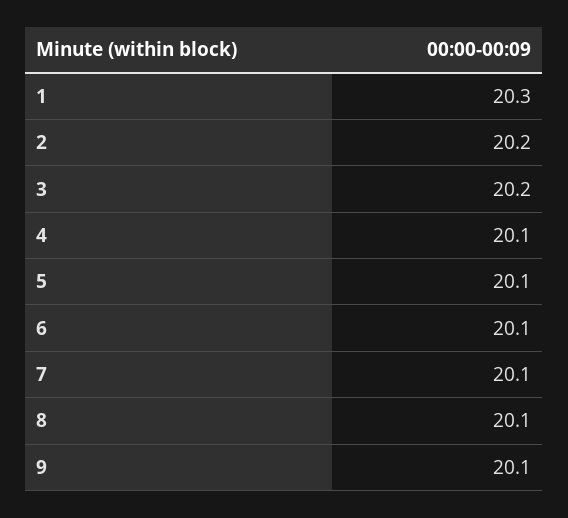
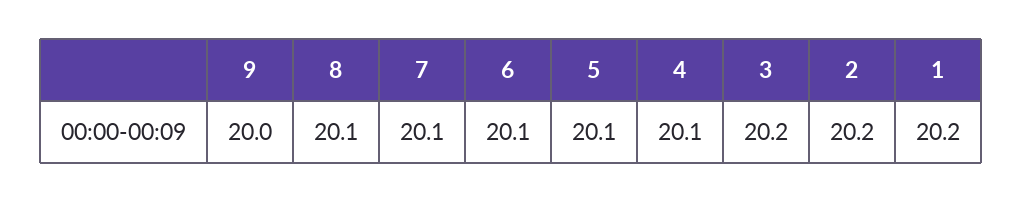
  {
-   "1": 20.3,
+   "1": 20.2,
    "2": 20.2,
    "3": 20.2,
    "4": 20.1,
    "5": 20.1,
    "6": 20.1,
    "7": 20.1,
    "8": 20.1,
-   "9": 20.1
+   "9": 20
  }

